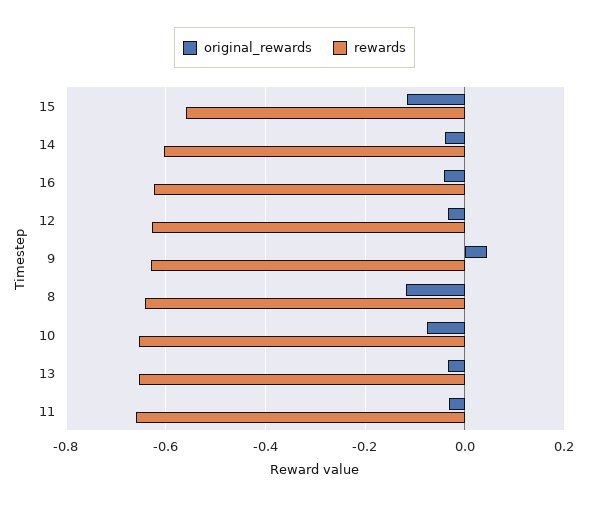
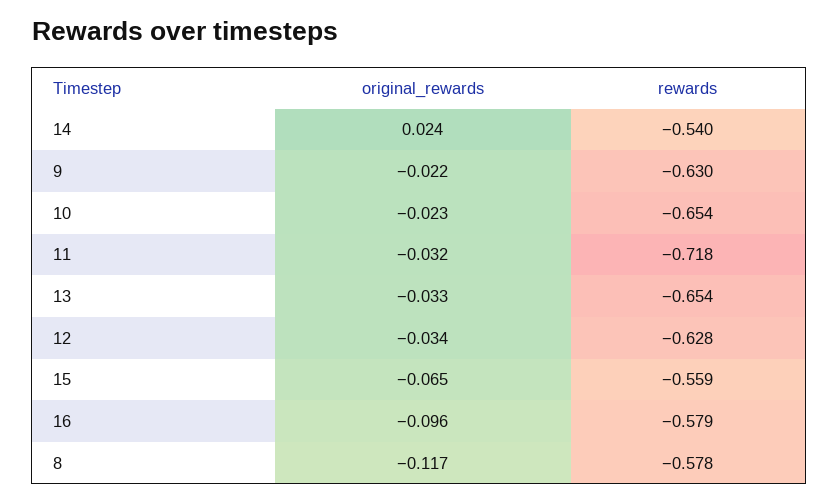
  {
    "original_rewards": {
-     "15": -0.12,
+     "15": -0.065,
-     "14": -0.04,
+     "14": 0.024,
-     "16": -0.04,
+     "16": -0.096,
      "12": -0.034,
-     "9": 0.04,
+     "9": -0.022,
      "8": -0.117,
-     "10": -0.08,
+     "10": -0.023,
      "13": -0.033,
      "11": -0.032
    },
    "rewards": {
      "15": -0.559,
-     "14": -0.6,
+     "14": -0.54,
-     "16": -0.62,
+     "16": -0.579,
      "12": -0.628,
      "9": -0.63,
-     "8": -0.64,
+     "8": -0.578,
      "10": -0.654,
      "13": -0.654,
-     "11": -0.66
+     "11": -0.718
    }
  }

